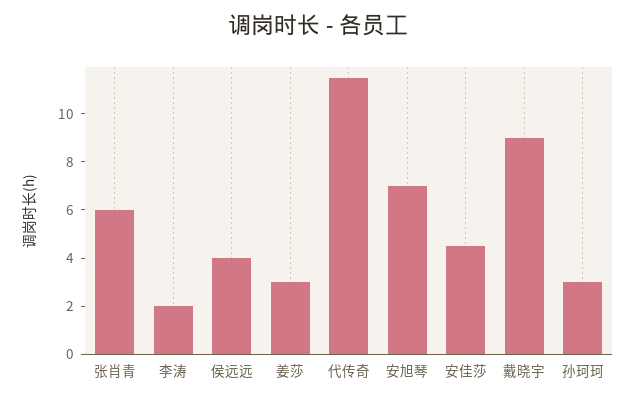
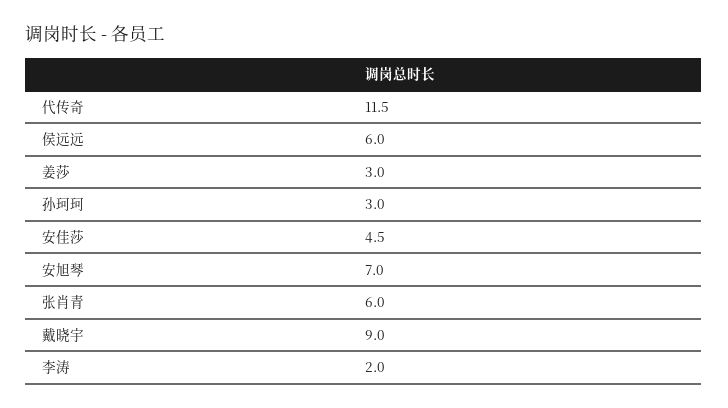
  {
    "张肖青": 6,
    "李涛": 2,
-   "侯远远": 4,
+   "侯远远": 6,
    "姜莎": 3,
    "代传奇": 11.5,
    "安旭琴": 7,
    "安佳莎": 4.5,
    "戴晓宇": 9,
    "孙珂珂": 3
  }

